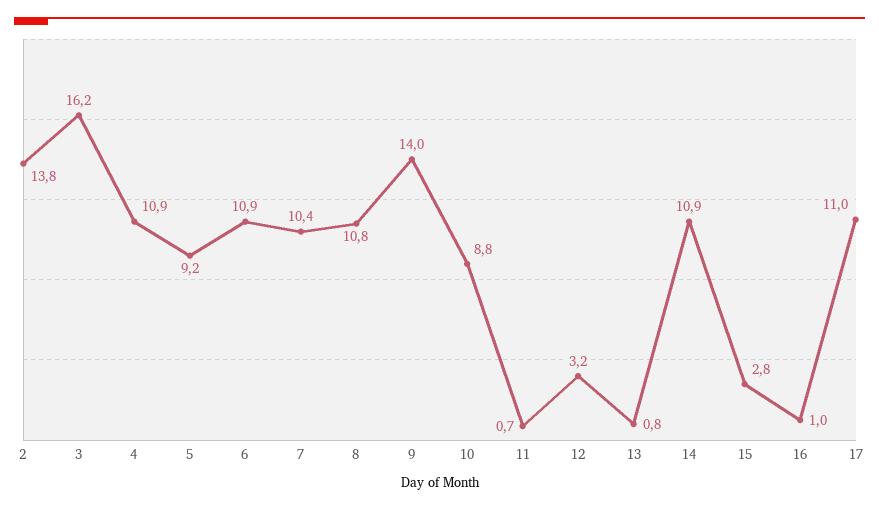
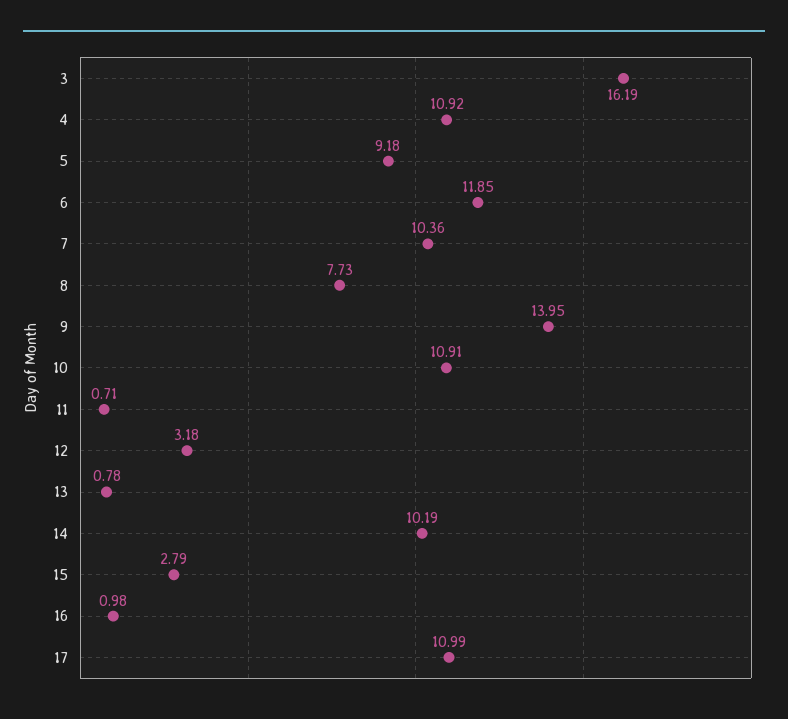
  {
-   "2": 13.8,
    "3": 16.19,
    "4": 10.92,
    "5": 9.18,
-   "6": 10.9,
+   "6": 11.85,
    "7": 10.36,
-   "8": 10.8,
+   "8": 7.73,
    "9": 13.95,
-   "10": 8.8,
+   "10": 10.91,
    "11": 0.71,
    "12": 3.18,
    "13": 0.78,
-   "14": 10.9,
+   "14": 10.19,
    "15": 2.79,
    "16": 0.98,
    "17": 10.99
  }

